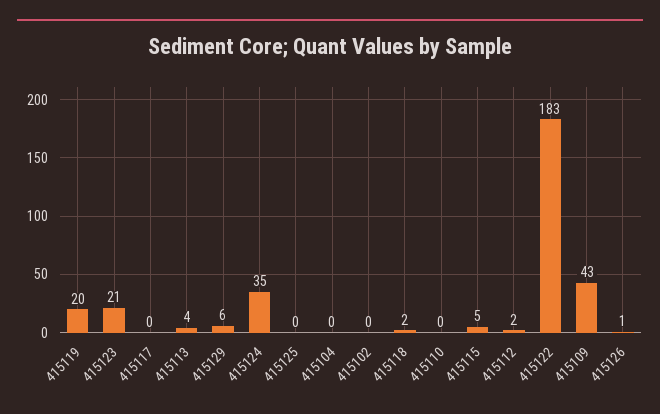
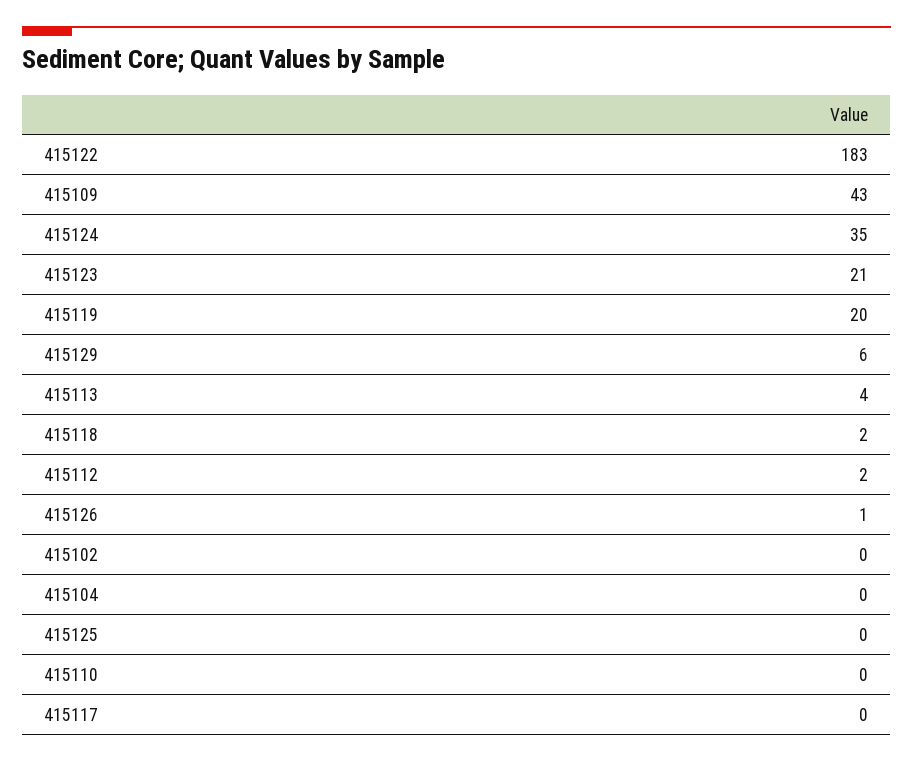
  {
    "415119": 20,
    "415123": 21,
    "415117": 0,
    "415113": 4,
    "415129": 6,
    "415124": 35,
    "415125": 0,
    "415104": 0,
    "415102": 0,
    "415118": 2,
    "415110": 0,
-   "415115": 5,
    "415112": 2,
    "415122": 183,
    "415109": 43,
    "415126": 1
  }

